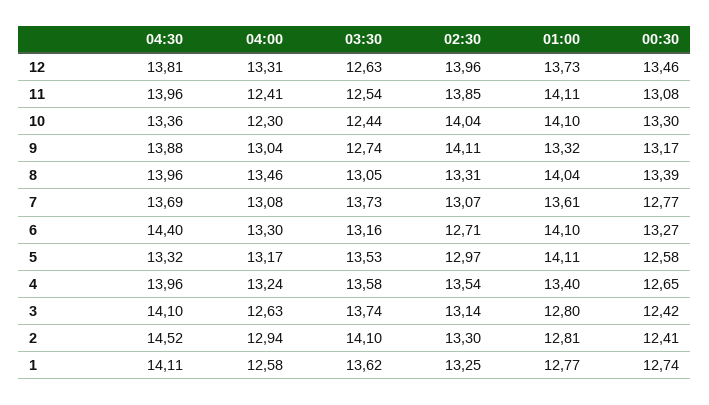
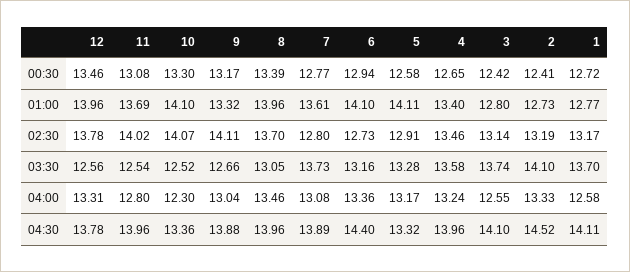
  {
    "04:30": {
-     "12": 13.81,
+     "12": 13.78,
      "11": 13.96,
      "10": 13.36,
      "9": 13.88,
      "8": 13.96,
-     "7": 13.69,
+     "7": 13.89,
      "6": 14.4,
      "5": 13.32,
      "4": 13.96,
      "3": 14.1,
      "2": 14.52,
      "1": 14.11
    },
    "04:00": {
      "12": 13.31,
-     "11": 12.41,
+     "11": 12.8,
      "10": 12.3,
      "9": 13.04,
      "8": 13.46,
      "7": 13.08,
-     "6": 13.3,
+     "6": 13.36,
      "5": 13.17,
      "4": 13.24,
-     "3": 12.63,
+     "3": 12.55,
-     "2": 12.94,
+     "2": 13.33,
      "1": 12.58
    },
    "03:30": {
-     "12": 12.63,
+     "12": 12.56,
      "11": 12.54,
-     "10": 12.44,
+     "10": 12.52,
-     "9": 12.74,
+     "9": 12.66,
      "8": 13.05,
      "7": 13.73,
      "6": 13.16,
-     "5": 13.53,
+     "5": 13.28,
      "4": 13.58,
      "3": 13.74,
      "2": 14.1,
-     "1": 13.62
+     "1": 13.7
    },
    "02:30": {
-     "12": 13.96,
+     "12": 13.78,
-     "11": 13.85,
+     "11": 14.02,
-     "10": 14.04,
+     "10": 14.07,
      "9": 14.11,
-     "8": 13.31,
+     "8": 13.7,
-     "7": 13.07,
+     "7": 12.8,
-     "6": 12.71,
+     "6": 12.73,
-     "5": 12.97,
+     "5": 12.91,
-     "4": 13.54,
+     "4": 13.46,
      "3": 13.14,
-     "2": 13.3,
+     "2": 13.19,
-     "1": 13.25
+     "1": 13.17
    },
    "01:00": {
-     "12": 13.73,
+     "12": 13.96,
-     "11": 14.11,
+     "11": 13.69,
      "10": 14.1,
      "9": 13.32,
-     "8": 14.04,
+     "8": 13.96,
      "7": 13.61,
      "6": 14.1,
      "5": 14.11,
      "4": 13.4,
      "3": 12.8,
-     "2": 12.81,
+     "2": 12.73,
      "1": 12.77
    },
    "00:30": {
      "12": 13.46,
      "11": 13.08,
      "10": 13.3,
      "9": 13.17,
      "8": 13.39,
      "7": 12.77,
-     "6": 13.27,
+     "6": 12.94,
      "5": 12.58,
      "4": 12.65,
      "3": 12.42,
      "2": 12.41,
-     "1": 12.74
+     "1": 12.72
    }
  }

